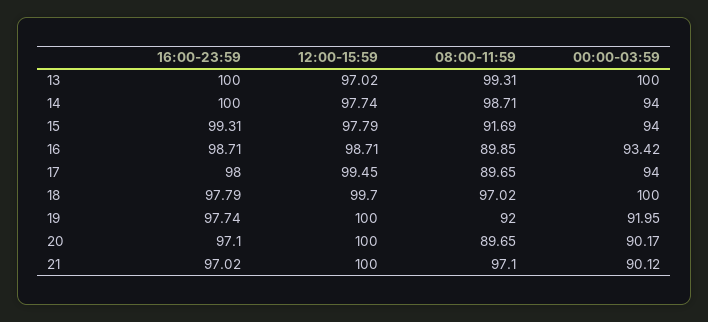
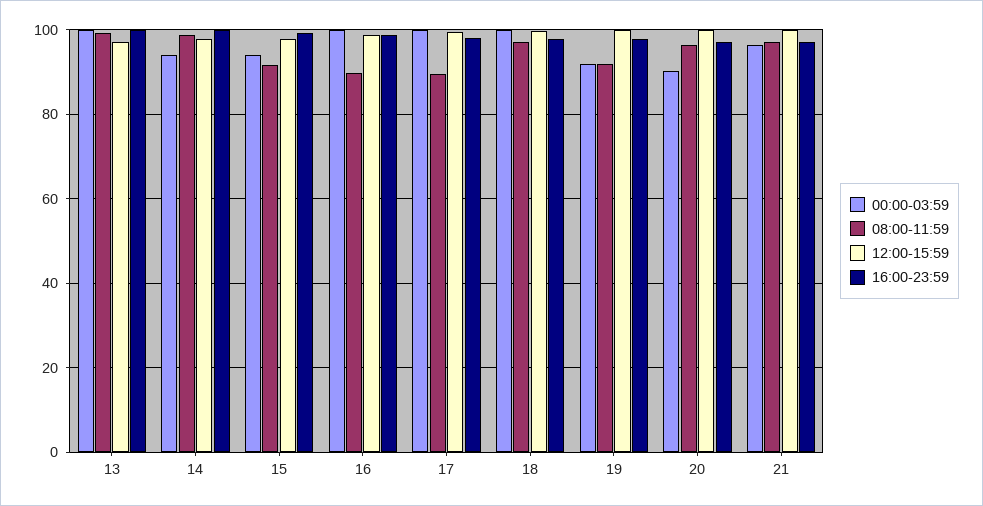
  {
    "16:00-23:59": {
      "13": 100,
      "14": 100,
      "15": 99.31,
      "16": 98.71,
      "17": 98,
      "18": 97.79,
      "19": 97.74,
      "20": 97.1,
      "21": 97.02
    },
    "12:00-15:59": {
      "13": 97.02,
      "14": 97.74,
      "15": 97.79,
      "16": 98.71,
      "17": 99.45,
      "18": 99.7,
      "19": 100,
      "20": 100,
      "21": 100
    },
    "08:00-11:59": {
      "13": 99.31,
      "14": 98.71,
      "15": 91.69,
      "16": 89.85,
      "17": 89.65,
      "18": 97.02,
      "19": 92,
-     "20": 89.65,
+     "20": 96,
      "21": 97.1
    },
    "00:00-03:59": {
      "13": 100,
      "14": 94,
      "15": 94,
-     "16": 93.42,
+     "16": 100,
-     "17": 94,
+     "17": 100,
      "18": 100,
      "19": 91.95,
      "20": 90.17,
-     "21": 90.12
+     "21": 96
    }
  }

